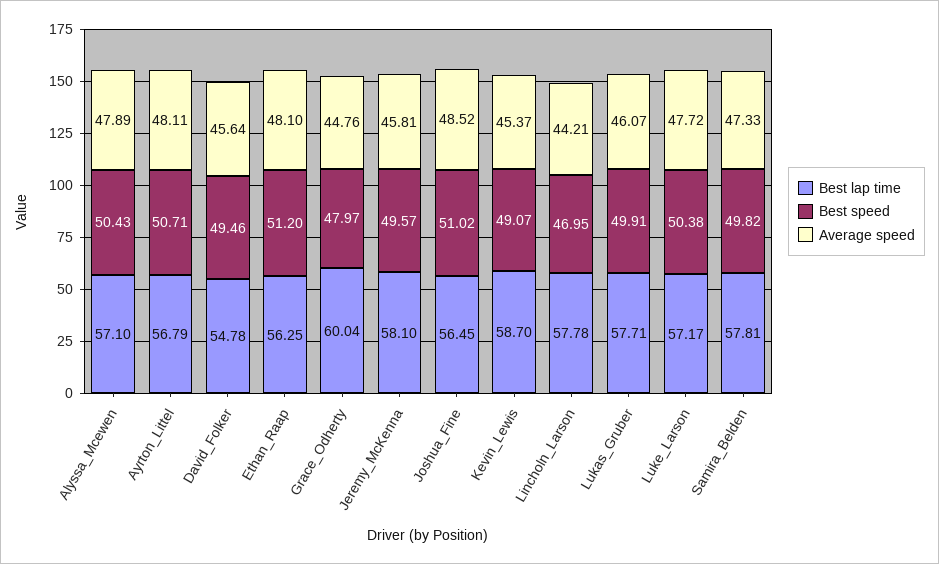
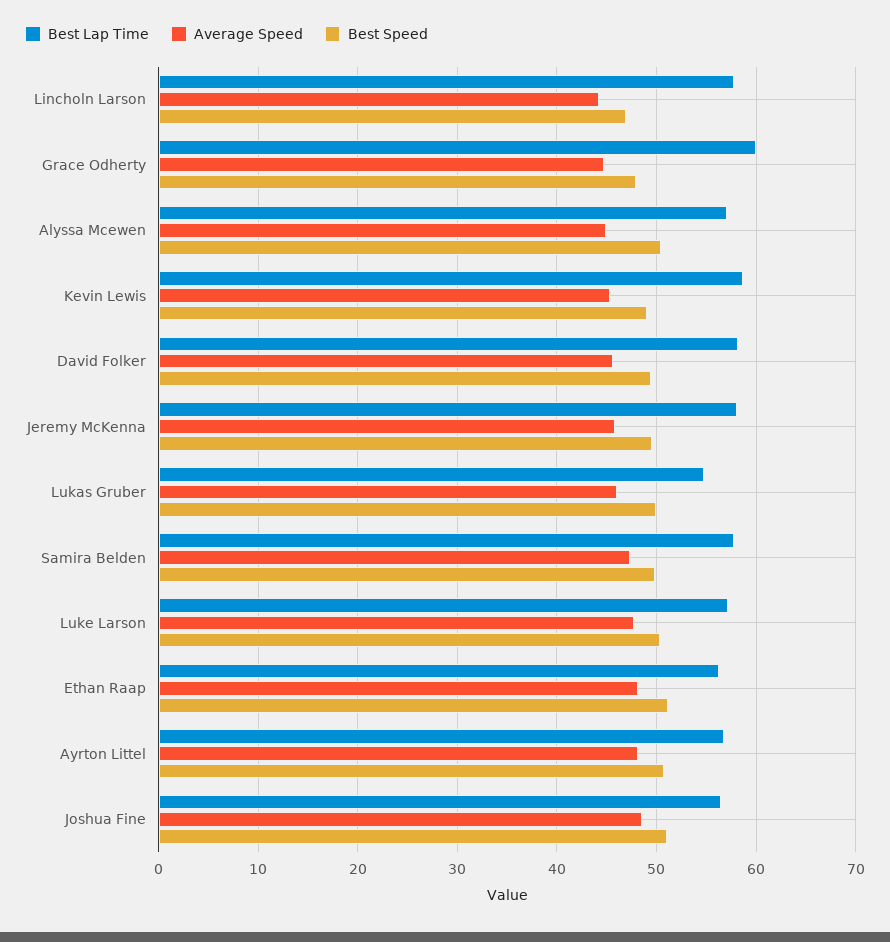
  {
    "Best lap time": {
      "Alyssa_Mcewen": 57.1,
      "Ayrton_Littel": 56.79,
-     "David_Folker": 54.78,
+     "David_Folker": 58,
      "Ethan_Raap": 56.25,
      "Grace_Odherty": 60.04,
      "Jeremy_McKenna": 58.1,
      "Joshua_Fine": 56.45,
      "Kevin_Lewis": 58.7,
      "Lincholn_Larson": 57.78,
-     "Lukas_Gruber": 57.71,
+     "Lukas_Gruber": 55,
      "Luke_Larson": 57.17,
      "Samira_Belden": 57.81
    },
    "Best speed": {
      "Alyssa_Mcewen": 50.43,
      "Ayrton_Littel": 50.71,
      "David_Folker": 49.46,
      "Ethan_Raap": 51.2,
      "Grace_Odherty": 47.97,
      "Jeremy_McKenna": 49.57,
      "Joshua_Fine": 51.02,
      "Kevin_Lewis": 49.07,
      "Lincholn_Larson": 46.95,
      "Lukas_Gruber": 49.91,
      "Luke_Larson": 50.38,
      "Samira_Belden": 49.82
    },
    "Average speed": {
-     "Alyssa_Mcewen": 47.89,
+     "Alyssa_Mcewen": 45,
      "Ayrton_Littel": 48.11,
      "David_Folker": 45.64,
      "Ethan_Raap": 48.1,
      "Grace_Odherty": 44.76,
      "Jeremy_McKenna": 45.81,
      "Joshua_Fine": 48.52,
      "Kevin_Lewis": 45.37,
      "Lincholn_Larson": 44.21,
      "Lukas_Gruber": 46.07,
      "Luke_Larson": 47.72,
      "Samira_Belden": 47.33
    }
  }

